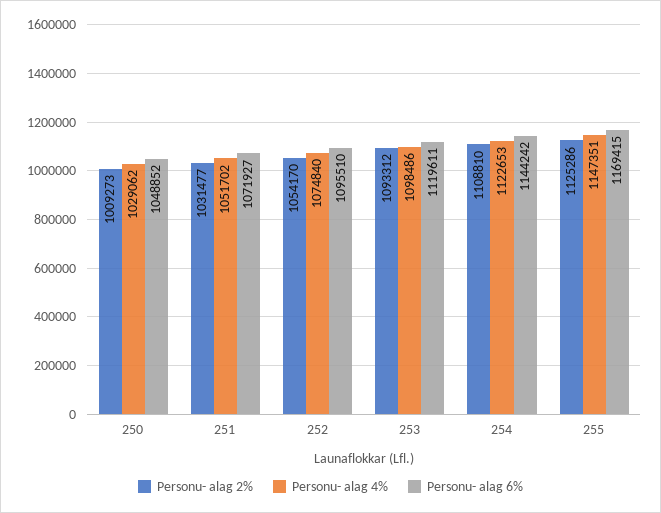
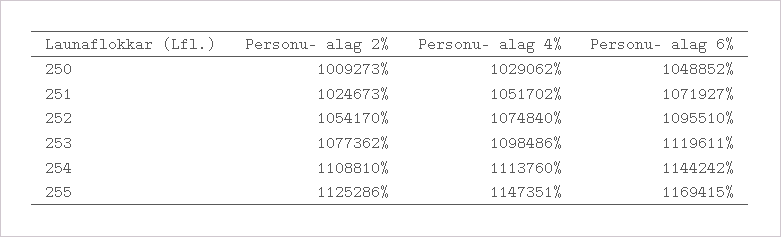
  {
    "Personu- alag 2%": {
      "250": 1009273,
-     "251": 1031477,
+     "251": 1024673,
      "252": 1054170,
-     "253": 1093312,
+     "253": 1077362,
      "254": 1108810,
      "255": 1125286
    },
    "Personu- alag 4%": {
      "250": 1029062,
      "251": 1051702,
      "252": 1074840,
      "253": 1098486,
-     "254": 1122653,
+     "254": 1113760,
      "255": 1147351
    },
    "Personu- alag 6%": {
      "250": 1048852,
      "251": 1071927,
      "252": 1095510,
      "253": 1119611,
      "254": 1144242,
      "255": 1169415
    }
  }

